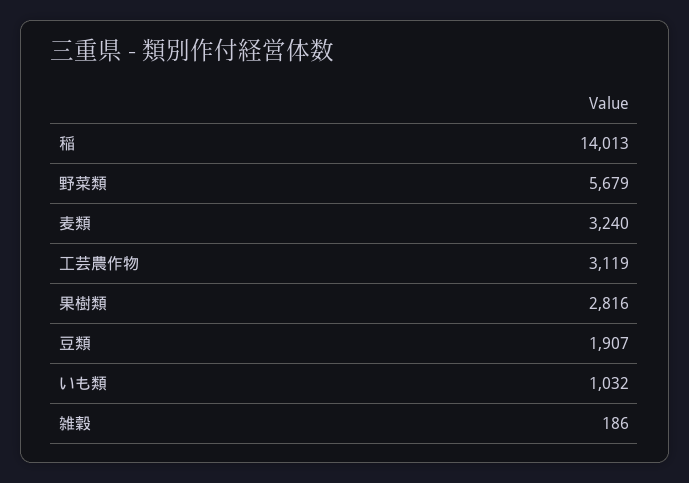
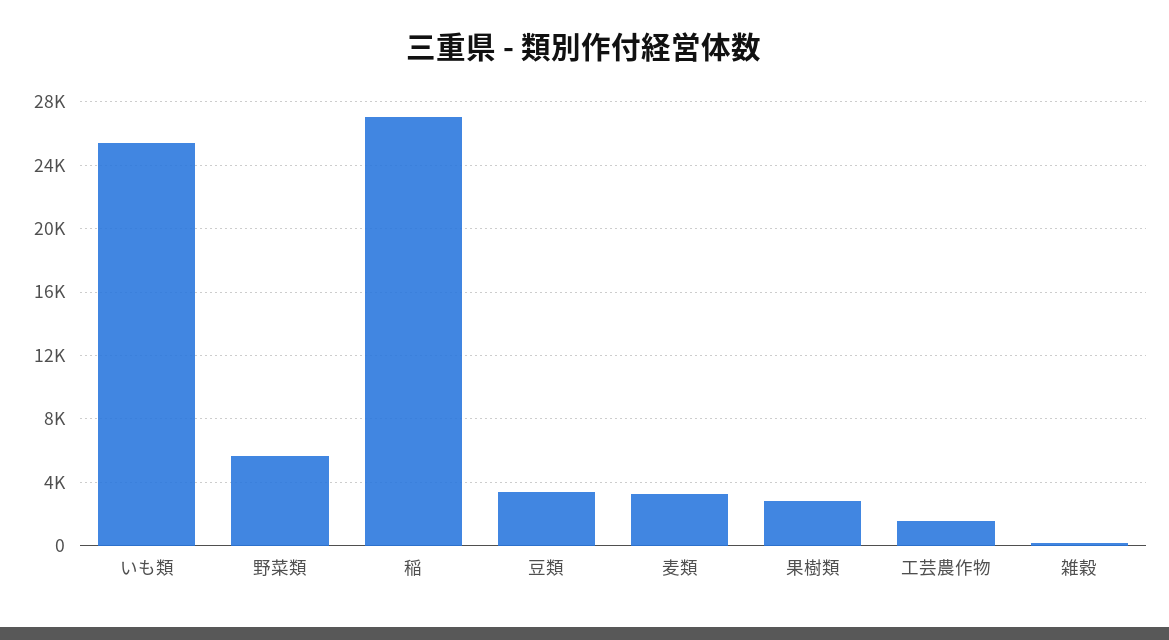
  {
-   "稲": 14013,
+   "稲": 27000,
    "野菜類": 5679,
    "麦類": 3240,
-   "工芸農作物": 3119,
+   "工芸農作物": 1500,
    "果樹類": 2816,
-   "豆類": 1907,
+   "豆類": 3500,
-   "いも類": 1032,
+   "いも類": 25500,
    "雑穀": 186
  }

